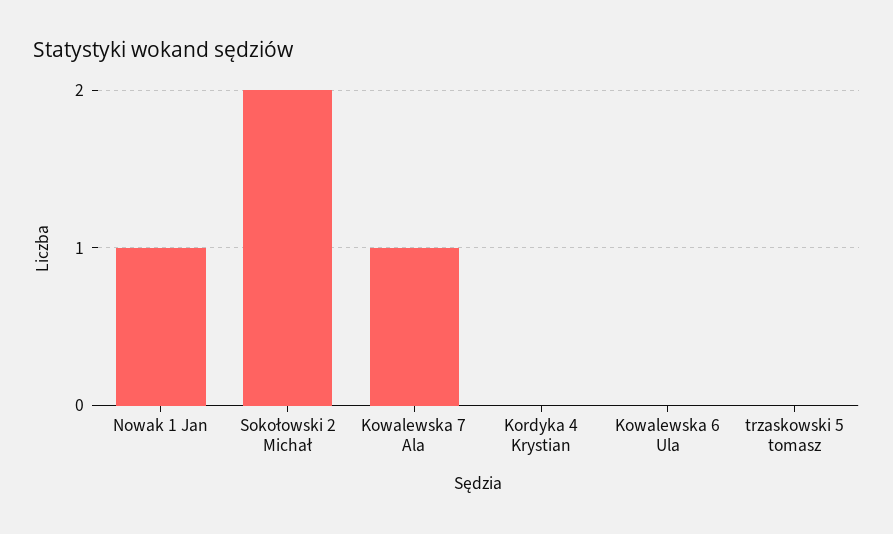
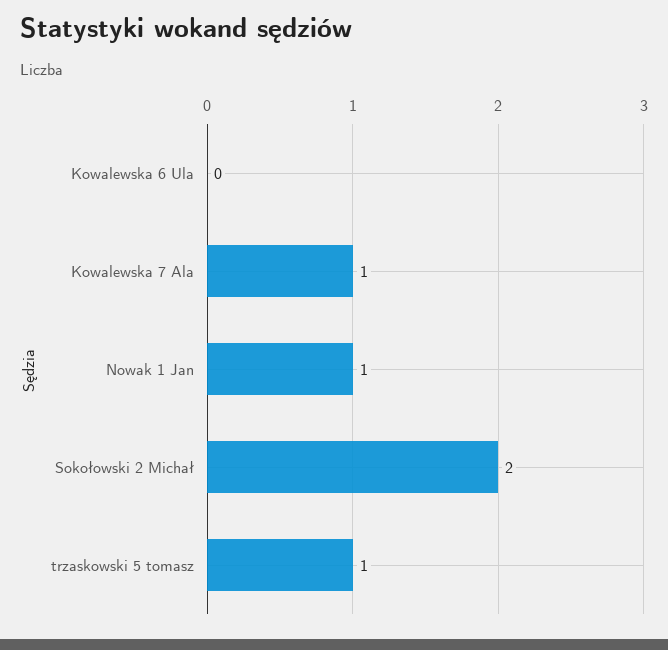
  {
    "Nowak 1 Jan": 1,
    "Sokołowski 2 Michał": 2,
    "Kowalewska 7 Ala": 1,
-   "Kordyka 4 Krystian": 0,
    "Kowalewska 6 Ula": 0,
-   "trzaskowski 5 tomasz": 0
+   "trzaskowski 5 tomasz": 1
  }

